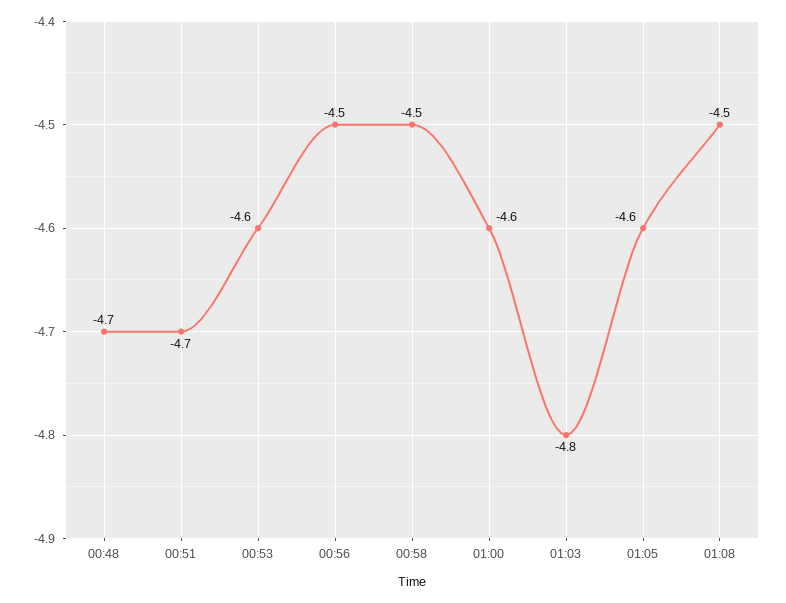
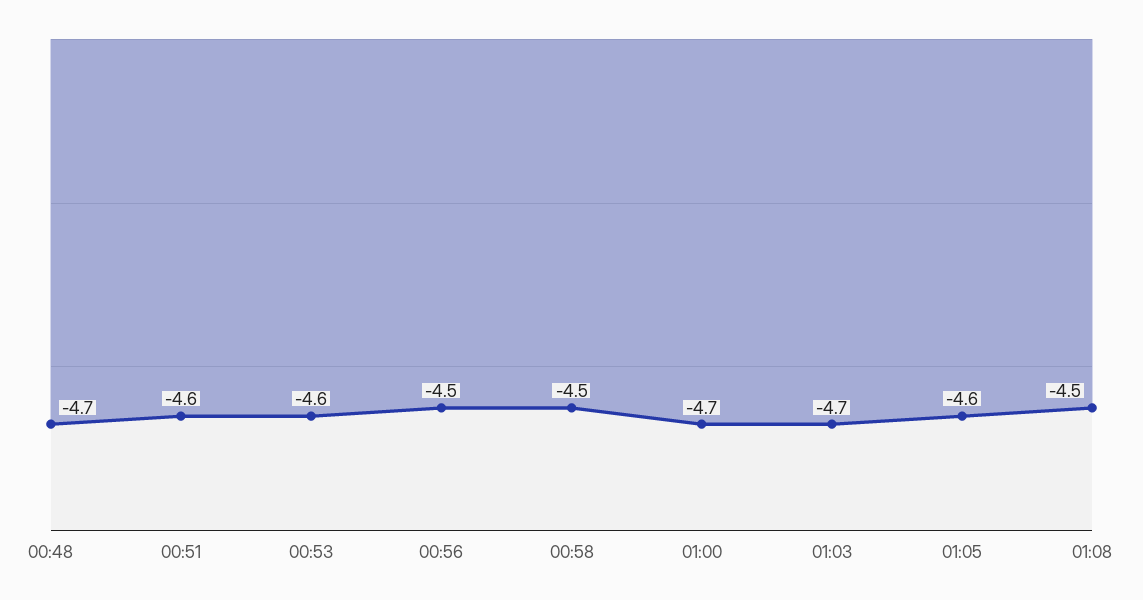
  {
    "00:48": -4.7,
-   "00:51": -4.7,
+   "00:51": -4.6,
    "00:53": -4.6,
    "00:56": -4.5,
    "00:58": -4.5,
-   "01:00": -4.6,
+   "01:00": -4.7,
-   "01:03": -4.8,
+   "01:03": -4.7,
    "01:05": -4.6,
    "01:08": -4.5
  }

